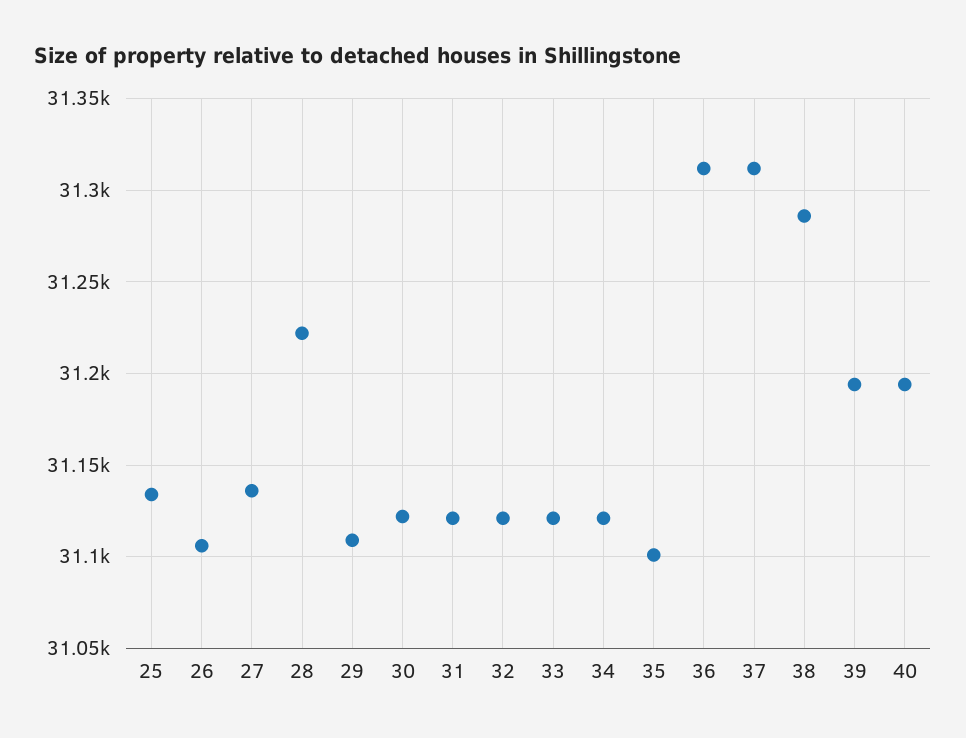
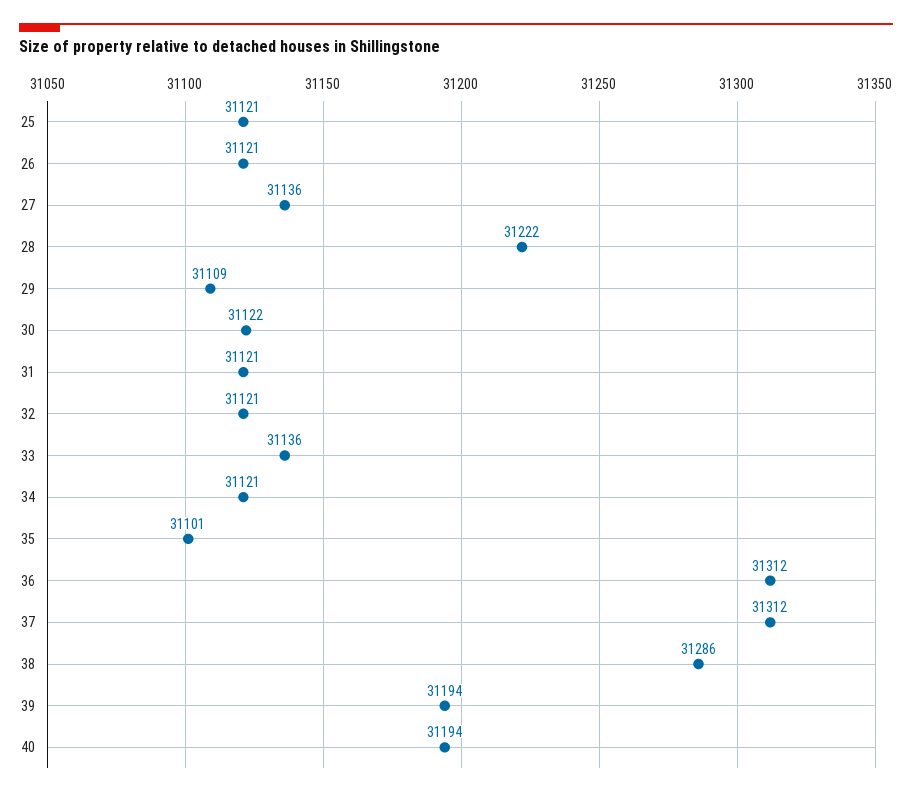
  {
-   "25": 31135,
+   "25": 31121,
-   "26": 31105,
+   "26": 31121,
    "27": 31136,
    "28": 31222,
    "29": 31109,
    "30": 31122,
    "31": 31121,
    "32": 31121,
-   "33": 31120,
+   "33": 31136,
    "34": 31121,
    "35": 31101,
    "36": 31312,
    "37": 31312,
    "38": 31286,
    "39": 31194,
    "40": 31194
  }

